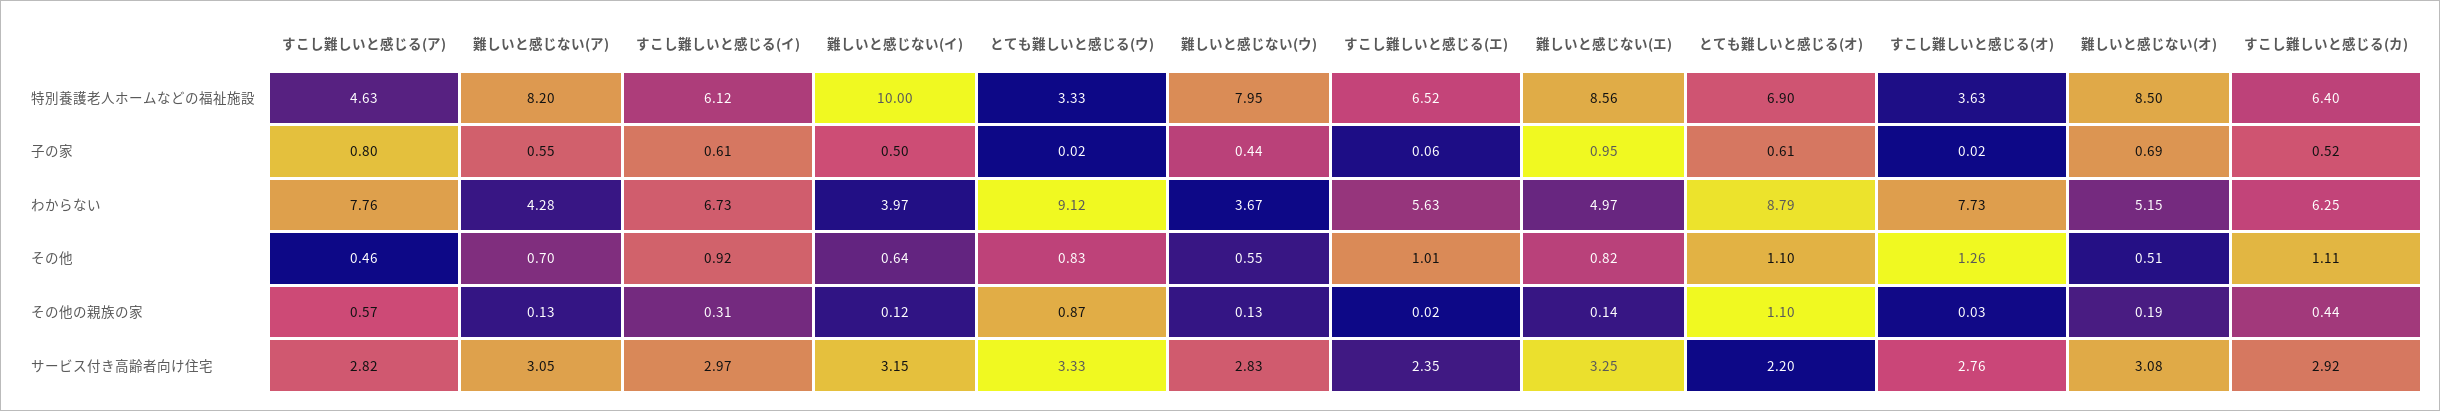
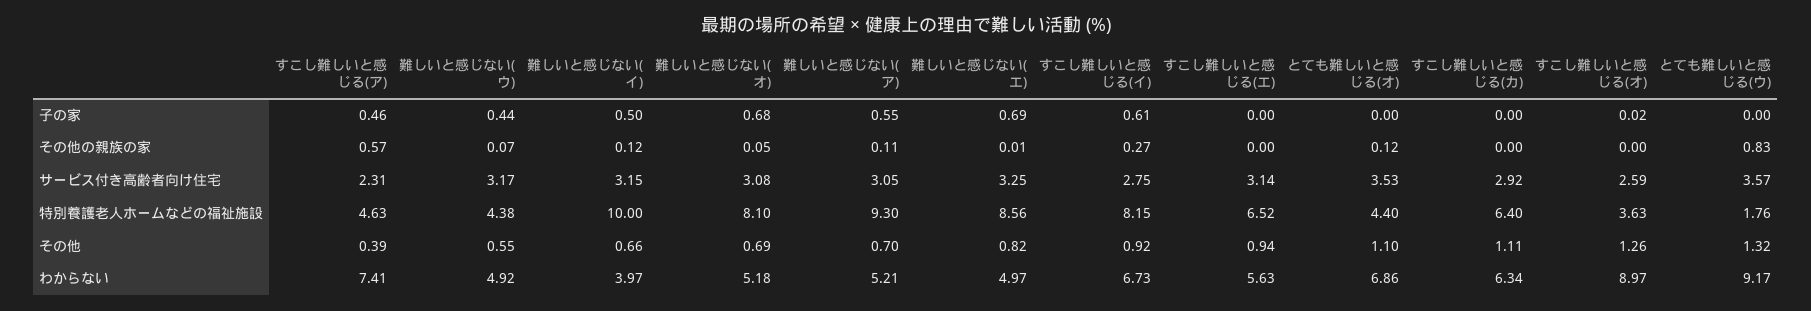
  {
    "すこし難しいと感じる(ア)": {
      "特別養護老人ホームなどの福祉施設": 4.63,
-     "子の家": 0.8,
+     "子の家": 0.46,
-     "わからない": 7.76,
+     "わからない": 7.41,
-     "その他": 0.46,
+     "その他": 0.39,
      "その他の親族の家": 0.57,
-     "サービス付き高齢者向け住宅": 2.82
+     "サービス付き高齢者向け住宅": 2.31
    },
    "難しいと感じない(ア)": {
-     "特別養護老人ホームなどの福祉施設": 8.2,
+     "特別養護老人ホームなどの福祉施設": 9.3,
      "子の家": 0.55,
-     "わからない": 4.28,
+     "わからない": 5.21,
      "その他": 0.7,
-     "その他の親族の家": 0.13,
+     "その他の親族の家": 0.11,
      "サービス付き高齢者向け住宅": 3.05
    },
    "すこし難しいと感じる(イ)": {
-     "特別養護老人ホームなどの福祉施設": 6.12,
+     "特別養護老人ホームなどの福祉施設": 8.15,
      "子の家": 0.61,
      "わからない": 6.73,
      "その他": 0.92,
-     "その他の親族の家": 0.31,
+     "その他の親族の家": 0.27,
-     "サービス付き高齢者向け住宅": 2.97
+     "サービス付き高齢者向け住宅": 2.75
    },
    "難しいと感じない(イ)": {
      "特別養護老人ホームなどの福祉施設": 10,
      "子の家": 0.5,
      "わからない": 3.97,
-     "その他": 0.64,
+     "その他": 0.66,
      "その他の親族の家": 0.12,
      "サービス付き高齢者向け住宅": 3.15
    },
    "とても難しいと感じる(ウ)": {
-     "特別養護老人ホームなどの福祉施設": 3.33,
+     "特別養護老人ホームなどの福祉施設": 1.76,
-     "子の家": 0.02,
+     "子の家": 0,
-     "わからない": 9.12,
+     "わからない": 9.17,
-     "その他": 0.83,
+     "その他": 1.32,
-     "その他の親族の家": 0.87,
+     "その他の親族の家": 0.83,
-     "サービス付き高齢者向け住宅": 3.33
+     "サービス付き高齢者向け住宅": 3.57
    },
    "難しいと感じない(ウ)": {
-     "特別養護老人ホームなどの福祉施設": 7.95,
+     "特別養護老人ホームなどの福祉施設": 4.38,
      "子の家": 0.44,
-     "わからない": 3.67,
+     "わからない": 4.92,
      "その他": 0.55,
-     "その他の親族の家": 0.13,
+     "その他の親族の家": 0.07,
-     "サービス付き高齢者向け住宅": 2.83
+     "サービス付き高齢者向け住宅": 3.17
    },
    "すこし難しいと感じる(エ)": {
      "特別養護老人ホームなどの福祉施設": 6.52,
-     "子の家": 0.06,
+     "子の家": 0,
      "わからない": 5.63,
-     "その他": 1.01,
+     "その他": 0.94,
-     "その他の親族の家": 0.02,
+     "その他の親族の家": 0,
-     "サービス付き高齢者向け住宅": 2.35
+     "サービス付き高齢者向け住宅": 3.14
    },
    "難しいと感じない(エ)": {
      "特別養護老人ホームなどの福祉施設": 8.56,
-     "子の家": 0.95,
+     "子の家": 0.69,
      "わからない": 4.97,
      "その他": 0.82,
-     "その他の親族の家": 0.14,
+     "その他の親族の家": 0.01,
      "サービス付き高齢者向け住宅": 3.25
    },
    "とても難しいと感じる(オ)": {
-     "特別養護老人ホームなどの福祉施設": 6.9,
+     "特別養護老人ホームなどの福祉施設": 4.4,
-     "子の家": 0.61,
+     "子の家": 0,
-     "わからない": 8.79,
+     "わからない": 6.86,
      "その他": 1.1,
-     "その他の親族の家": 1.1,
+     "その他の親族の家": 0.12,
-     "サービス付き高齢者向け住宅": 2.2
+     "サービス付き高齢者向け住宅": 3.53
    },
    "すこし難しいと感じる(オ)": {
      "特別養護老人ホームなどの福祉施設": 3.63,
      "子の家": 0.02,
-     "わからない": 7.73,
+     "わからない": 8.97,
      "その他": 1.26,
-     "その他の親族の家": 0.03,
+     "その他の親族の家": 0,
-     "サービス付き高齢者向け住宅": 2.76
+     "サービス付き高齢者向け住宅": 2.59
    },
    "難しいと感じない(オ)": {
-     "特別養護老人ホームなどの福祉施設": 8.5,
+     "特別養護老人ホームなどの福祉施設": 8.1,
-     "子の家": 0.69,
+     "子の家": 0.68,
-     "わからない": 5.15,
+     "わからない": 5.18,
-     "その他": 0.51,
+     "その他": 0.69,
-     "その他の親族の家": 0.19,
+     "その他の親族の家": 0.05,
      "サービス付き高齢者向け住宅": 3.08
    },
    "すこし難しいと感じる(カ)": {
      "特別養護老人ホームなどの福祉施設": 6.4,
-     "子の家": 0.52,
+     "子の家": 0,
-     "わからない": 6.25,
+     "わからない": 6.34,
      "その他": 1.11,
-     "その他の親族の家": 0.44,
+     "その他の親族の家": 0,
      "サービス付き高齢者向け住宅": 2.92
    }
  }

